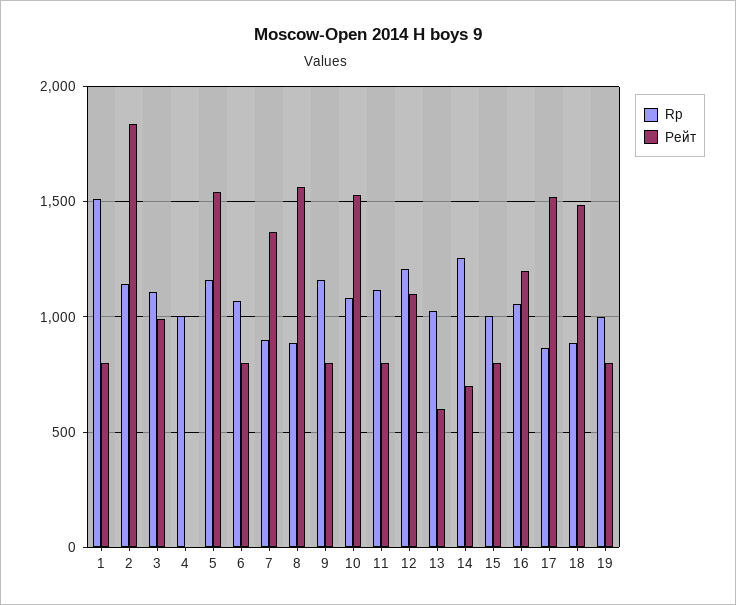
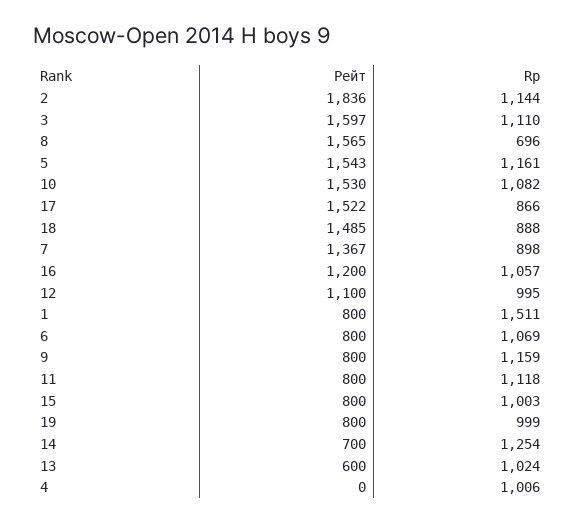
  {
    "Rp": {
      "1": 1511,
      "2": 1144,
      "3": 1110,
      "4": 1006,
      "5": 1161,
      "6": 1069,
      "7": 898,
-     "8": 900,
+     "8": 696,
      "9": 1159,
      "10": 1082,
      "11": 1118,
-     "12": 1200,
+     "12": 995,
      "13": 1024,
      "14": 1254,
      "15": 1003,
      "16": 1057,
      "17": 866,
      "18": 888,
      "19": 999
    },
    "Рейт": {
      "1": 800,
      "2": 1836,
-     "3": 1000,
+     "3": 1597,
      "4": 0,
      "5": 1543,
      "6": 800,
      "7": 1367,
      "8": 1565,
      "9": 800,
      "10": 1530,
      "11": 800,
      "12": 1100,
      "13": 600,
      "14": 700,
      "15": 800,
      "16": 1200,
      "17": 1522,
      "18": 1485,
      "19": 800
    }
  }

